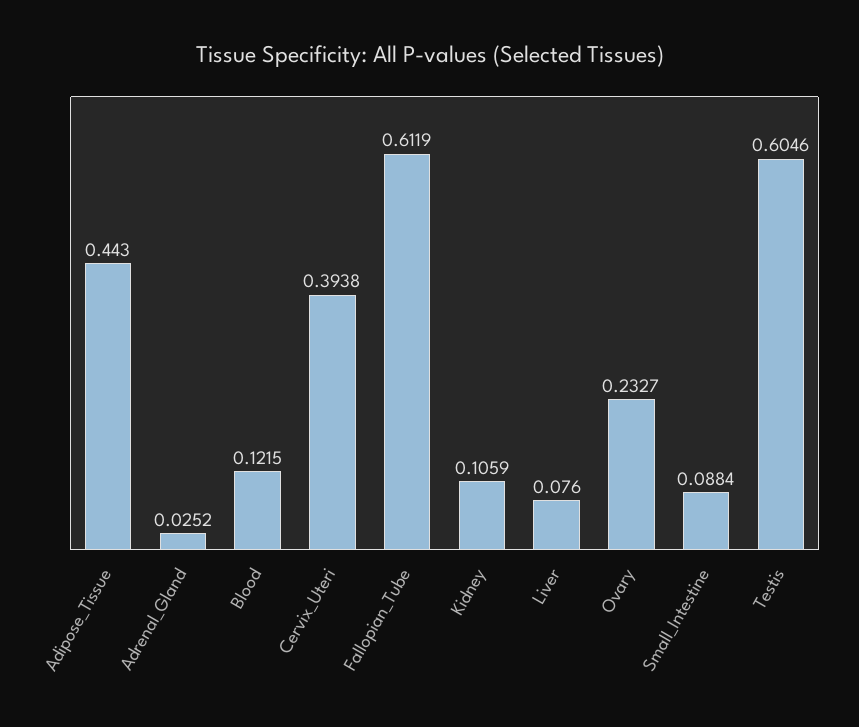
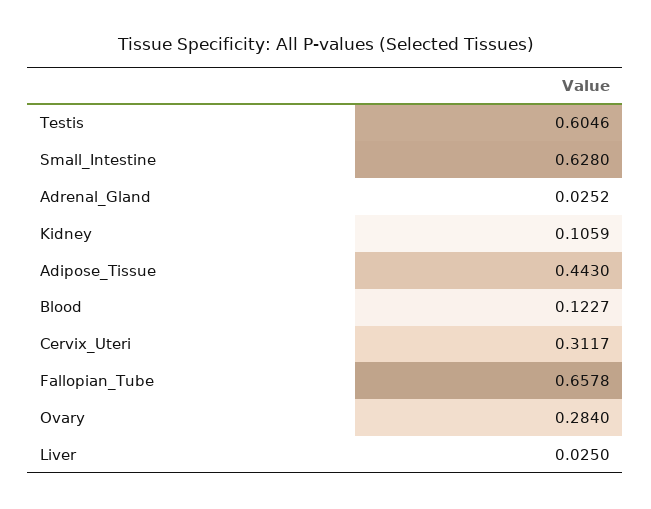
  {
    "Adipose_Tissue": 0.443,
    "Adrenal_Gland": 0.0252,
-   "Blood": 0.1215,
+   "Blood": 0.1227,
-   "Cervix_Uteri": 0.3938,
+   "Cervix_Uteri": 0.3117,
-   "Fallopian_Tube": 0.6119,
+   "Fallopian_Tube": 0.6578,
    "Kidney": 0.1059,
-   "Liver": 0.076,
+   "Liver": 0.025,
-   "Ovary": 0.2327,
+   "Ovary": 0.284,
-   "Small_Intestine": 0.0884,
+   "Small_Intestine": 0.628,
    "Testis": 0.6046
  }

